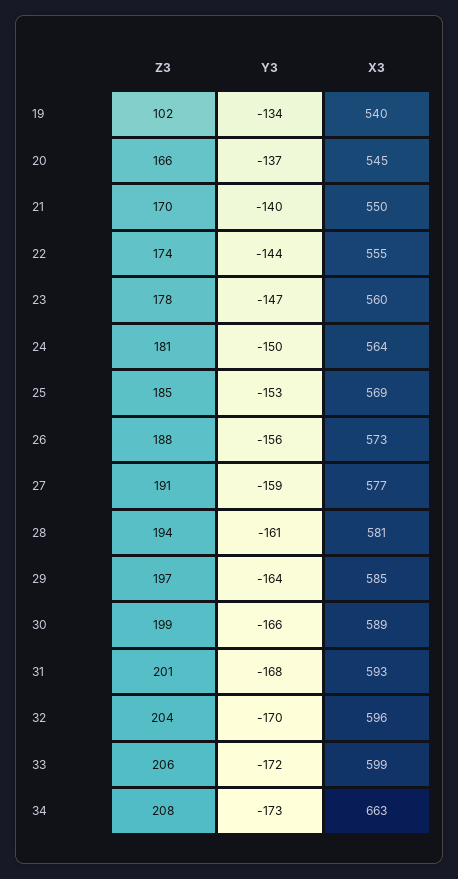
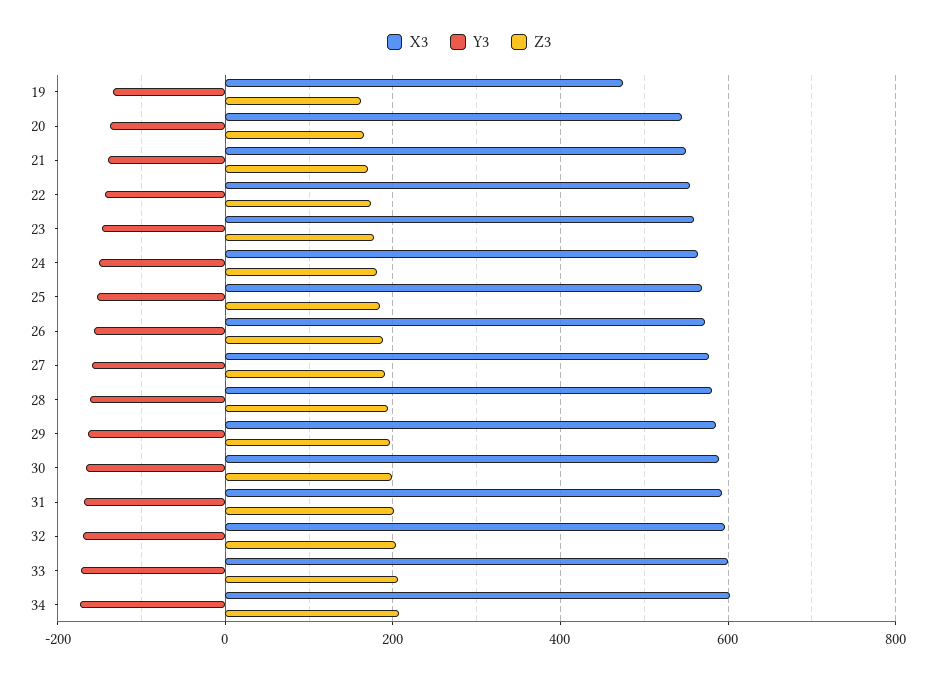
  {
    "Z3": {
-     "19": 102,
+     "19": 160,
      "20": 166,
      "21": 170,
      "22": 174,
      "23": 178,
      "24": 181,
      "25": 185,
      "26": 188,
      "27": 191,
      "28": 194,
      "29": 197,
      "30": 199,
      "31": 201,
      "32": 204,
      "33": 206,
      "34": 208
    },
    "Y3": {
      "19": -134,
      "20": -137,
      "21": -140,
      "22": -144,
      "23": -147,
      "24": -150,
      "25": -153,
      "26": -156,
      "27": -159,
      "28": -161,
      "29": -164,
      "30": -166,
      "31": -168,
      "32": -170,
      "33": -172,
      "34": -173
    },
    "X3": {
-     "19": 540,
+     "19": 480,
      "20": 545,
      "21": 550,
      "22": 555,
      "23": 560,
      "24": 564,
      "25": 569,
      "26": 573,
      "27": 577,
      "28": 581,
      "29": 585,
      "30": 589,
      "31": 593,
      "32": 596,
      "33": 599,
-     "34": 663
+     "34": 600
    }
  }

